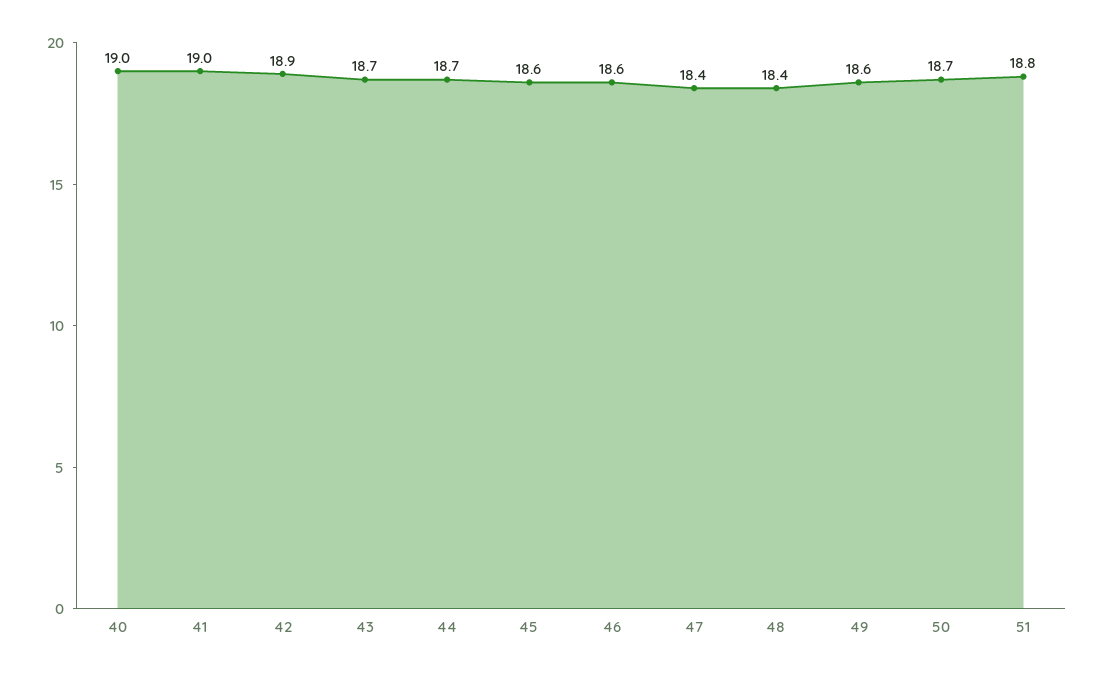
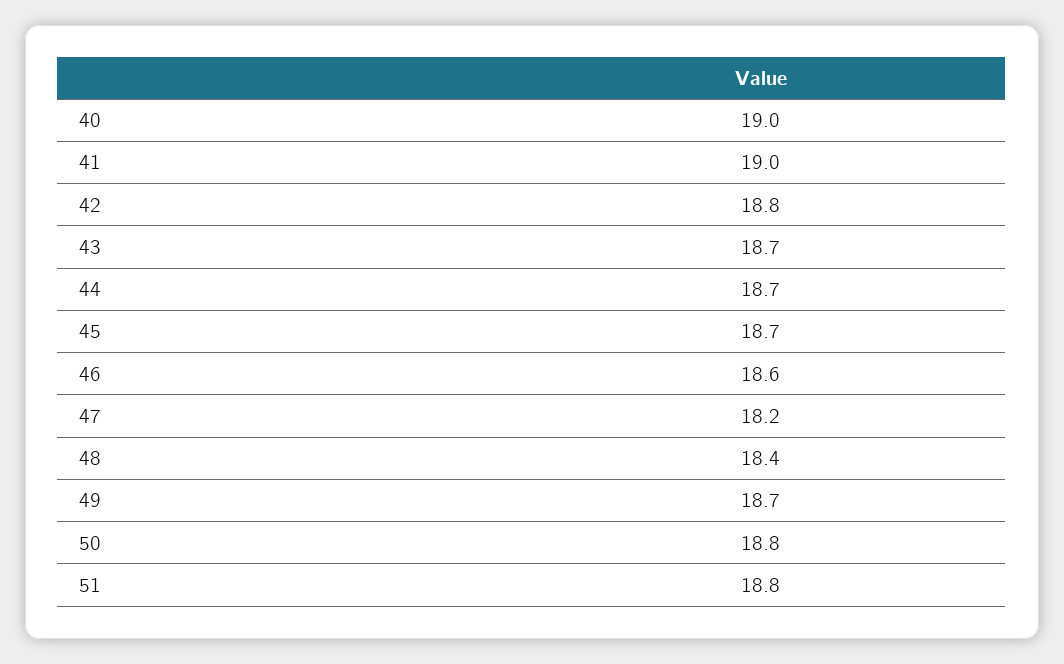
  {
    "40": 19,
    "41": 19,
-   "42": 18.9,
+   "42": 18.8,
    "43": 18.7,
    "44": 18.7,
-   "45": 18.6,
+   "45": 18.7,
    "46": 18.6,
-   "47": 18.4,
+   "47": 18.2,
    "48": 18.4,
-   "49": 18.6,
+   "49": 18.7,
-   "50": 18.7,
+   "50": 18.8,
    "51": 18.8
  }

